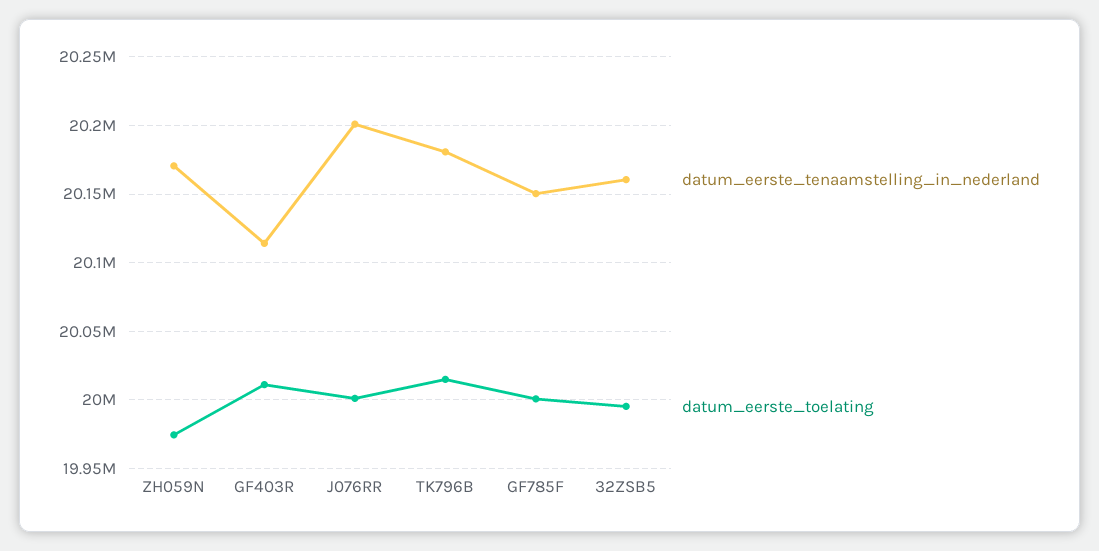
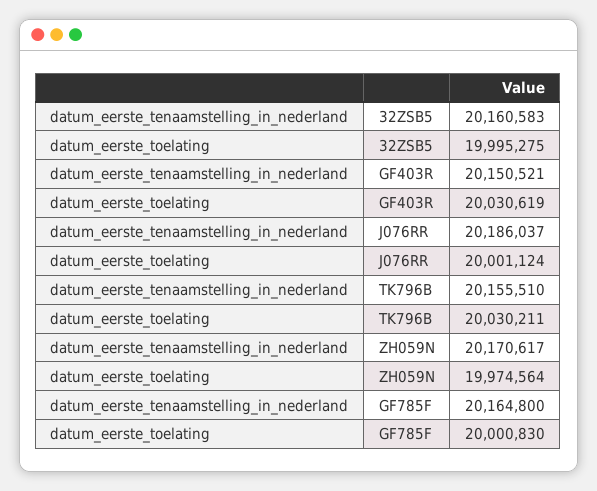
  {
    "datum_eerste_tenaamstelling_in_nederland": {
      "ZH059N": 20170617,
-     "GF403R": 20115000,
+     "GF403R": 20150521,
-     "J076RR": 20200000,
+     "J076RR": 20186037,
-     "TK796B": 20180000,
+     "TK796B": 20155510,
-     "GF785F": 20150000,
+     "GF785F": 20164800,
      "32ZSB5": 20160583
    },
    "datum_eerste_toelating": {
      "ZH059N": 19974564,
-     "GF403R": 20010000,
+     "GF403R": 20030619,
      "J076RR": 20001124,
-     "TK796B": 20015000,
+     "TK796B": 20030211,
      "GF785F": 20000830,
      "32ZSB5": 19995275
    }
  }

